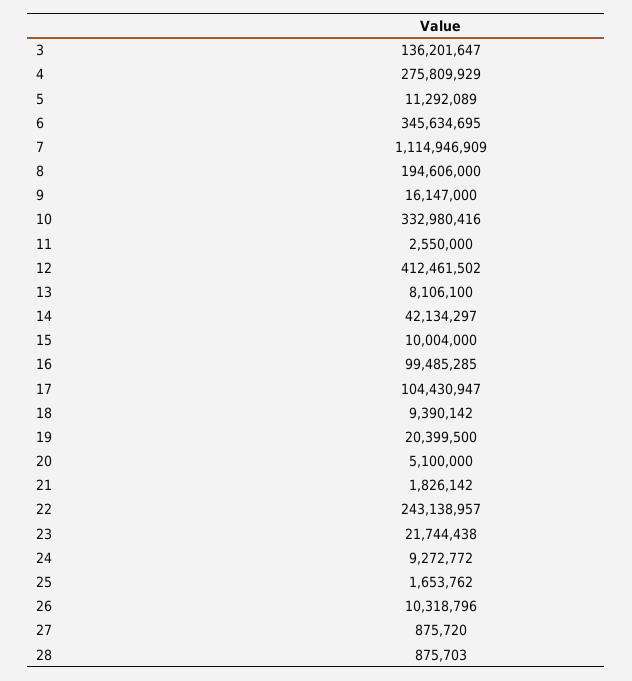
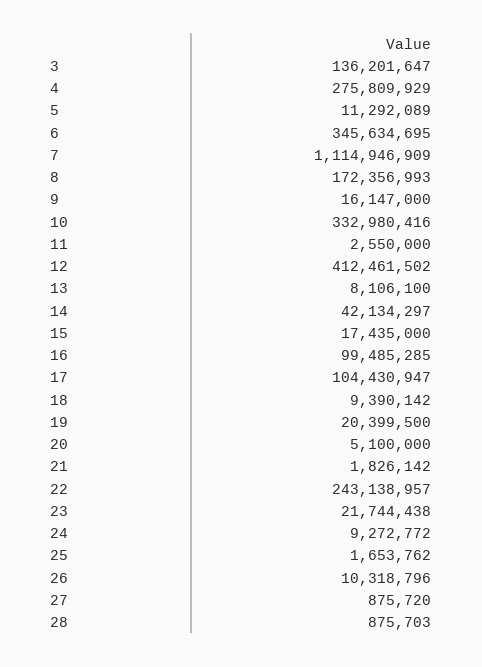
  {
    "3": 136201647,
    "4": 275809929,
    "5": 11292089,
    "6": 345634695,
    "7": 1114946909,
-   "8": 194606000,
+   "8": 172356993,
    "9": 16147000,
    "10": 332980416,
    "11": 2550000,
    "12": 412461502,
    "13": 8106100,
    "14": 42134297,
-   "15": 10004000,
+   "15": 17435000,
    "16": 99485285,
    "17": 104430947,
    "18": 9390142,
    "19": 20399500,
    "20": 5100000,
    "21": 1826142,
    "22": 243138957,
    "23": 21744438,
    "24": 9272772,
    "25": 1653762,
    "26": 10318796,
    "27": 875720,
    "28": 875703
  }

